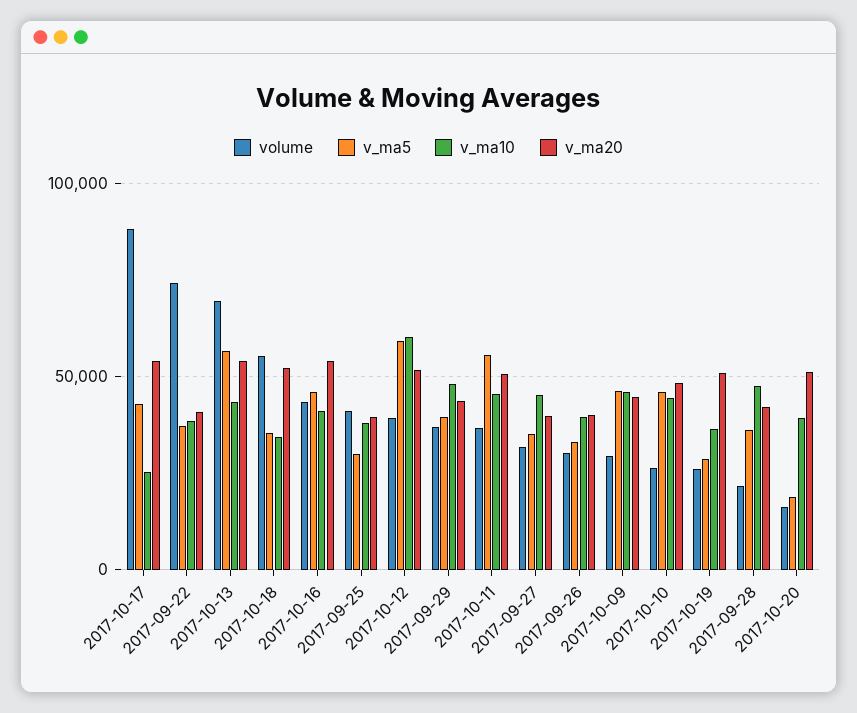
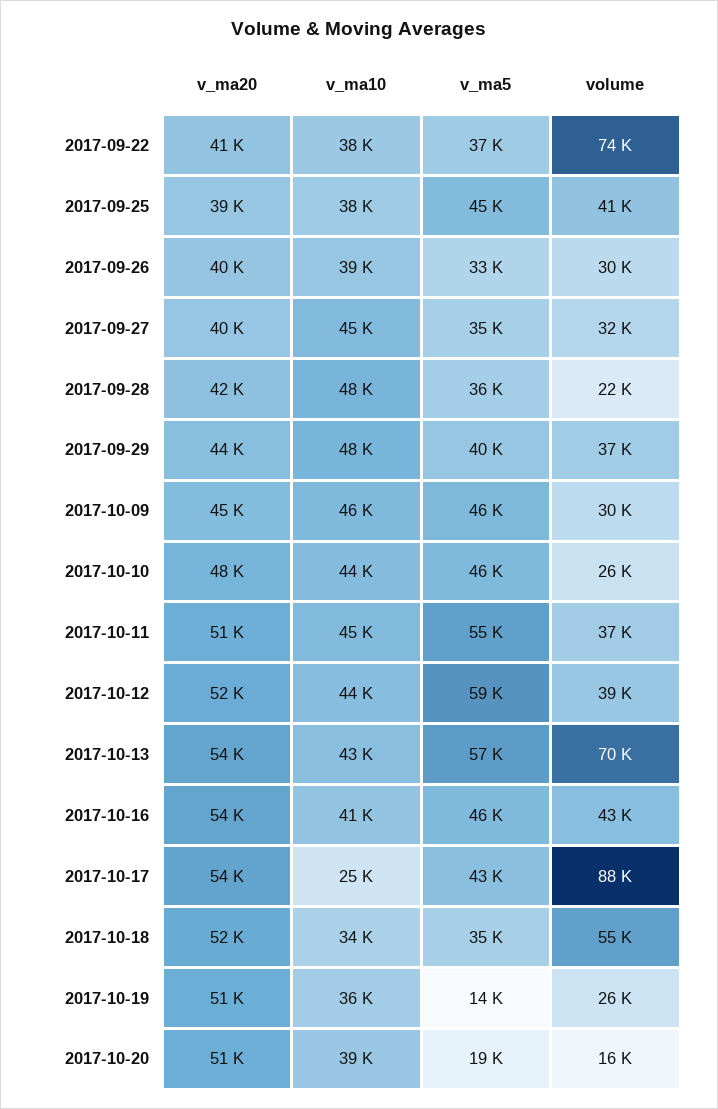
  {
    "volume": {
      "2017-10-17": 88000,
      "2017-09-22": 74000,
      "2017-10-13": 70000,
      "2017-10-18": 55000,
      "2017-10-16": 43000,
      "2017-09-25": 41000,
      "2017-10-12": 39000,
      "2017-09-29": 37000,
      "2017-10-11": 37000,
      "2017-09-27": 32000,
      "2017-09-26": 30000,
      "2017-10-09": 30000,
      "2017-10-10": 26000,
      "2017-10-19": 26000,
      "2017-09-28": 22000,
      "2017-10-20": 16000
    },
    "v_ma5": {
      "2017-10-17": 43000,
      "2017-09-22": 37000,
      "2017-10-13": 57000,
      "2017-10-18": 35000,
      "2017-10-16": 46000,
-     "2017-09-25": 30000,
+     "2017-09-25": 45000,
      "2017-10-12": 59000,
      "2017-09-29": 40000,
      "2017-10-11": 55000,
      "2017-09-27": 35000,
      "2017-09-26": 33000,
      "2017-10-09": 46000,
      "2017-10-10": 46000,
-     "2017-10-19": 30000,
+     "2017-10-19": 14000,
      "2017-09-28": 36000,
      "2017-10-20": 19000
    },
    "v_ma10": {
      "2017-10-17": 25000,
      "2017-09-22": 38000,
      "2017-10-13": 43000,
      "2017-10-18": 34000,
      "2017-10-16": 41000,
      "2017-09-25": 38000,
-     "2017-10-12": 60000,
+     "2017-10-12": 44000,
      "2017-09-29": 48000,
      "2017-10-11": 45000,
      "2017-09-27": 45000,
      "2017-09-26": 39000,
      "2017-10-09": 46000,
      "2017-10-10": 44000,
      "2017-10-19": 36000,
      "2017-09-28": 48000,
      "2017-10-20": 39000
    },
    "v_ma20": {
      "2017-10-17": 54000,
      "2017-09-22": 41000,
      "2017-10-13": 54000,
      "2017-10-18": 52000,
      "2017-10-16": 54000,
      "2017-09-25": 39000,
      "2017-10-12": 52000,
      "2017-09-29": 44000,
      "2017-10-11": 51000,
      "2017-09-27": 40000,
      "2017-09-26": 40000,
      "2017-10-09": 45000,
      "2017-10-10": 48000,
      "2017-10-19": 51000,
      "2017-09-28": 42000,
      "2017-10-20": 51000
    }
  }

